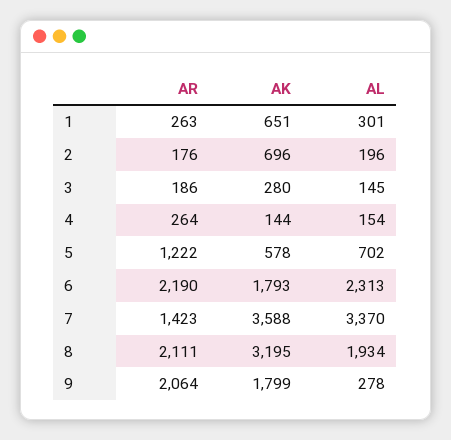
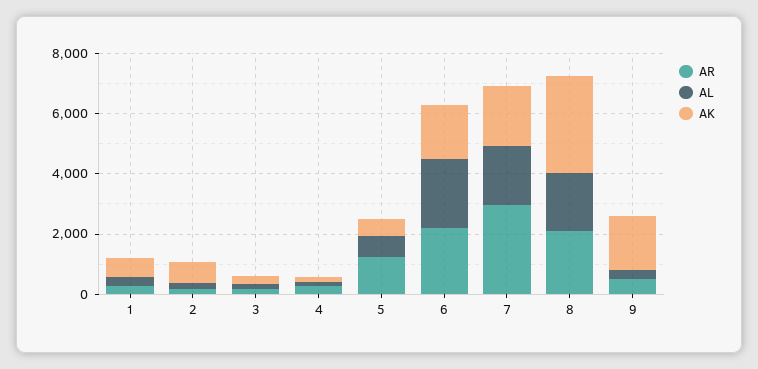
  {
    "AR": {
      "1": 263,
      "2": 176,
      "3": 186,
      "4": 264,
      "5": 1222,
      "6": 2190,
-     "7": 1423,
+     "7": 3000,
      "8": 2111,
-     "9": 2064
+     "9": 500
    },
    "AK": {
      "1": 651,
      "2": 696,
      "3": 280,
      "4": 144,
      "5": 578,
      "6": 1793,
-     "7": 3588,
+     "7": 2000,
      "8": 3195,
      "9": 1799
    },
    "AL": {
      "1": 301,
      "2": 196,
      "3": 145,
      "4": 154,
      "5": 702,
      "6": 2313,
-     "7": 3370,
+     "7": 2000,
      "8": 1934,
      "9": 278
    }
  }

